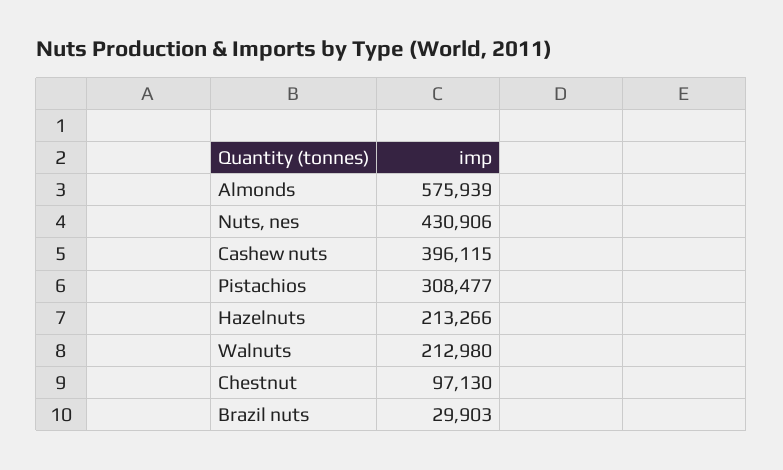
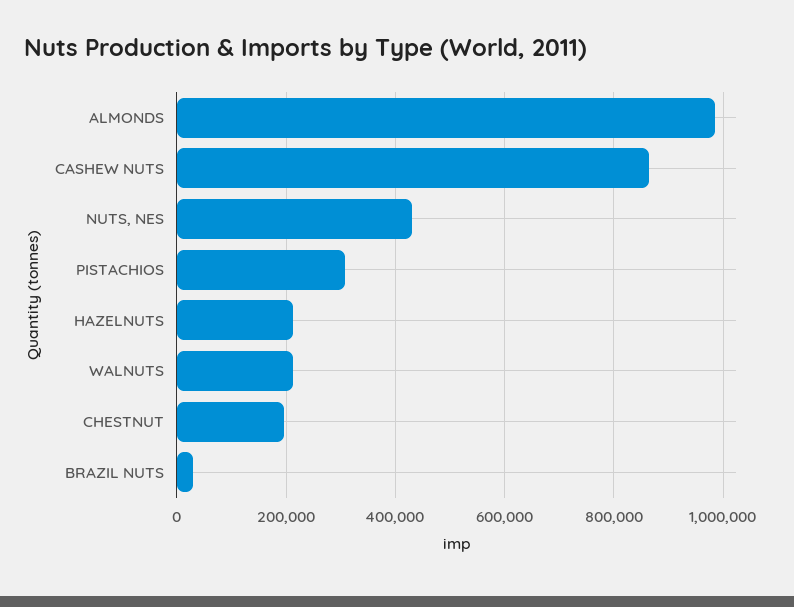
  {
-   "Almonds": 575939,
+   "Almonds": 980000,
    "Nuts, nes": 430906,
-   "Cashew nuts": 396115,
+   "Cashew nuts": 860000,
    "Pistachios": 308477,
    "Hazelnuts": 213266,
    "Walnuts": 212980,
-   "Chestnut": 97130,
+   "Chestnut": 200000,
    "Brazil nuts": 29903
  }

